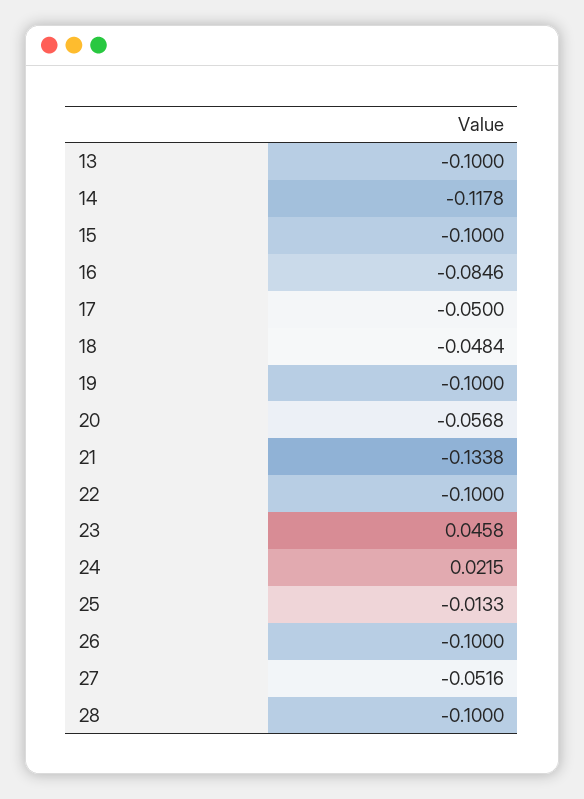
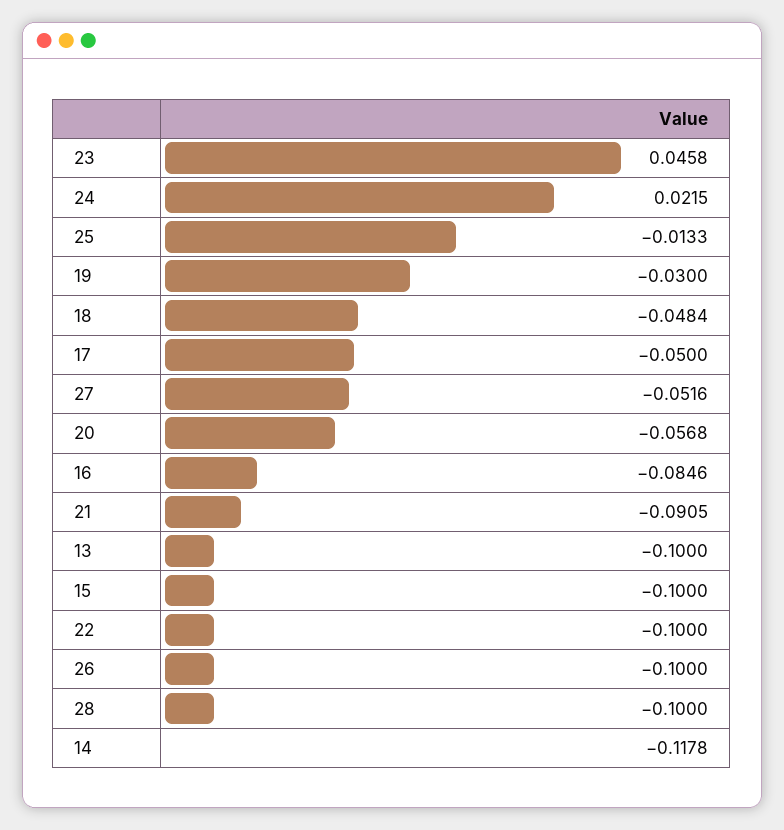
  {
    "13": -0.1,
    "14": -0.1178,
    "15": -0.1,
    "16": -0.0846,
    "17": -0.05,
    "18": -0.0484,
-   "19": -0.1,
+   "19": -0.03,
    "20": -0.0568,
-   "21": -0.1338,
+   "21": -0.0905,
    "22": -0.1,
    "23": 0.0458,
    "24": 0.0215,
    "25": -0.0133,
    "26": -0.1,
    "27": -0.0516,
    "28": -0.1
  }

